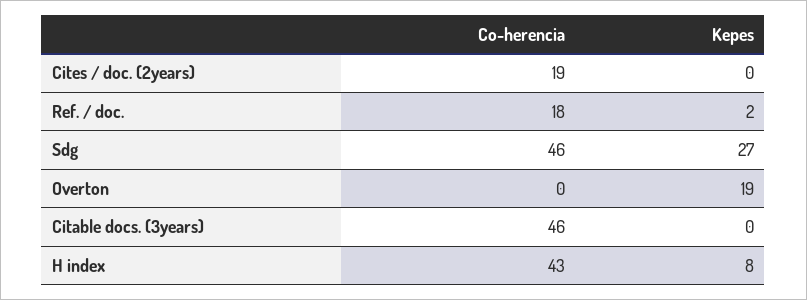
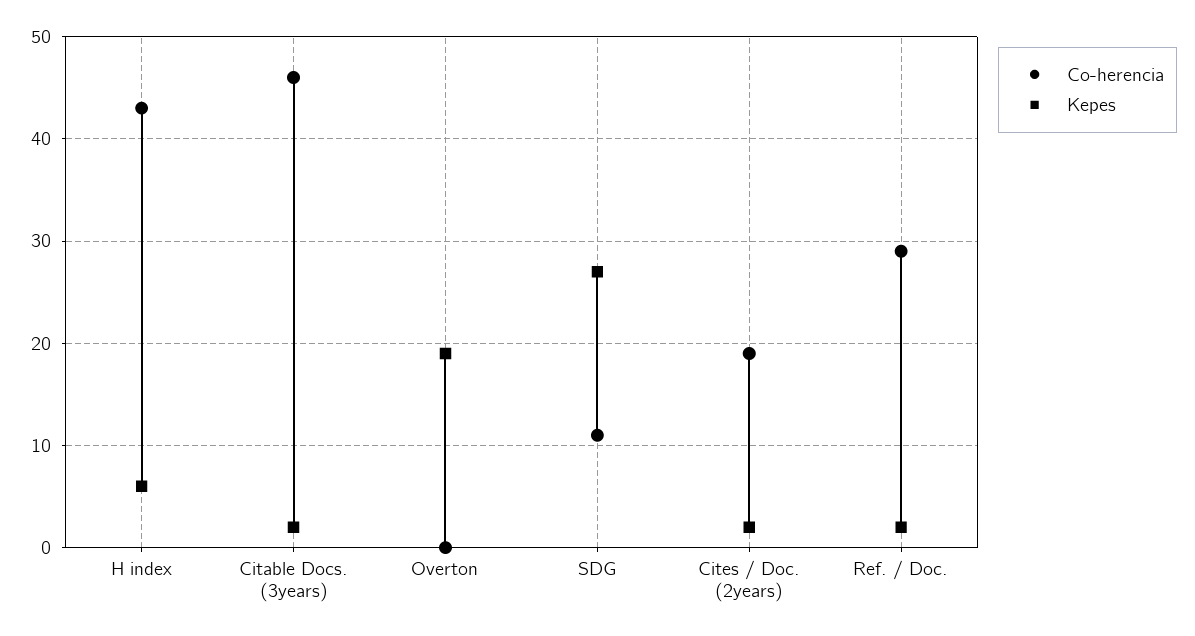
  {
    "Co-herencia": {
      "Cites / doc. (2years)": 19,
-     "Ref. / doc.": 18,
+     "Ref. / doc.": 29,
-     "Sdg": 46,
+     "Sdg": 11,
      "Overton": 0,
      "Citable docs. (3years)": 46,
      "H index": 43
    },
    "Kepes": {
-     "Cites / doc. (2years)": 0,
+     "Cites / doc. (2years)": 2,
      "Ref. / doc.": 2,
      "Sdg": 27,
      "Overton": 19,
-     "Citable docs. (3years)": 0,
+     "Citable docs. (3years)": 2,
-     "H index": 8
+     "H index": 6
    }
  }

